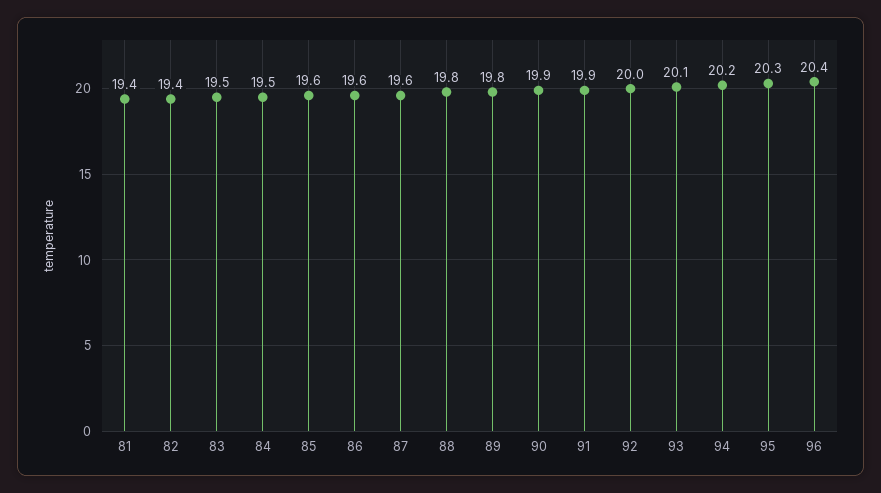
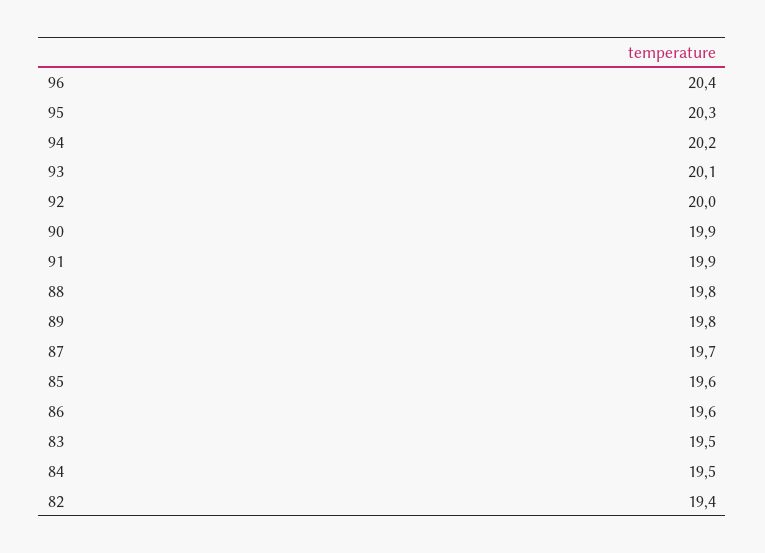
  {
-   "81": 19.4,
    "82": 19.4,
    "83": 19.5,
    "84": 19.5,
    "85": 19.6,
    "86": 19.6,
-   "87": 19.6,
+   "87": 19.7,
    "88": 19.8,
    "89": 19.8,
    "90": 19.9,
    "91": 19.9,
    "92": 20,
    "93": 20.1,
    "94": 20.2,
    "95": 20.3,
    "96": 20.4
  }

